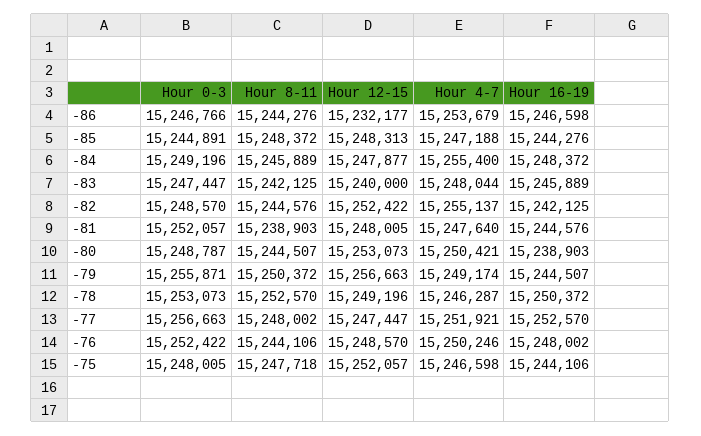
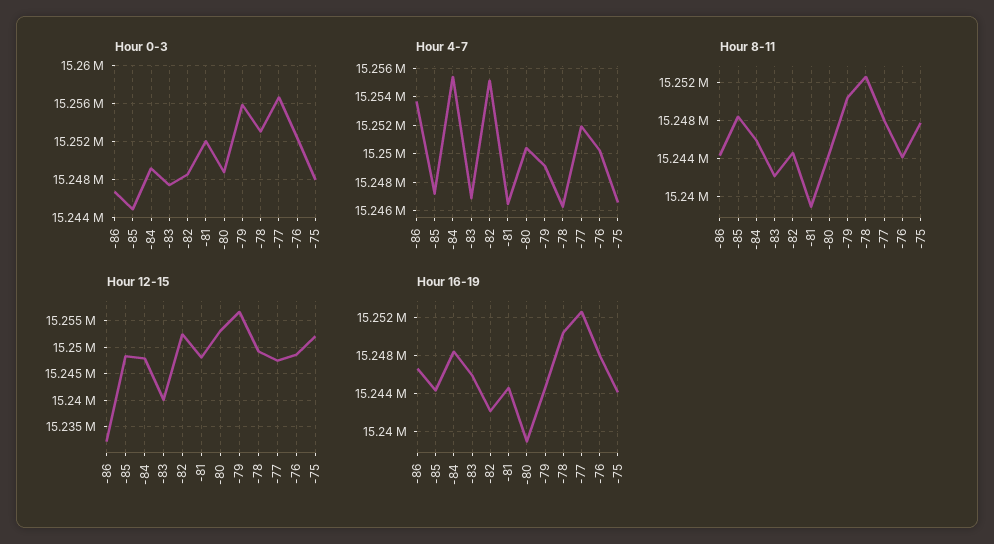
  {
    "Hour 0-3": {
      "-86": 15246766,
      "-85": 15244891,
      "-84": 15249196,
      "-83": 15247447,
      "-82": 15248570,
      "-81": 15252057,
      "-80": 15248787,
      "-79": 15255871,
      "-78": 15253073,
      "-77": 15256663,
      "-76": 15252422,
      "-75": 15248005
    },
    "Hour 8-11": {
      "-86": 15244276,
      "-85": 15248372,
      "-84": 15245889,
      "-83": 15242125,
      "-82": 15244576,
      "-81": 15238903,
      "-80": 15244507,
      "-79": 15250372,
      "-78": 15252570,
      "-77": 15248002,
      "-76": 15244106,
      "-75": 15247718
    },
    "Hour 12-15": {
      "-86": 15232177,
      "-85": 15248313,
      "-84": 15247877,
      "-83": 15240000,
      "-82": 15252422,
      "-81": 15248005,
      "-80": 15253073,
      "-79": 15256663,
      "-78": 15249196,
      "-77": 15247447,
      "-76": 15248570,
      "-75": 15252057
    },
    "Hour 4-7": {
      "-86": 15253679,
      "-85": 15247188,
      "-84": 15255400,
-     "-83": 15248044,
+     "-83": 15247000,
      "-82": 15255137,
-     "-81": 15247640,
+     "-81": 15246500,
      "-80": 15250421,
      "-79": 15249174,
      "-78": 15246287,
      "-77": 15251921,
      "-76": 15250246,
      "-75": 15246598
    },
    "Hour 16-19": {
      "-86": 15246598,
      "-85": 15244276,
      "-84": 15248372,
      "-83": 15245889,
      "-82": 15242125,
      "-81": 15244576,
      "-80": 15238903,
      "-79": 15244507,
      "-78": 15250372,
      "-77": 15252570,
      "-76": 15248002,
      "-75": 15244106
    }
  }

